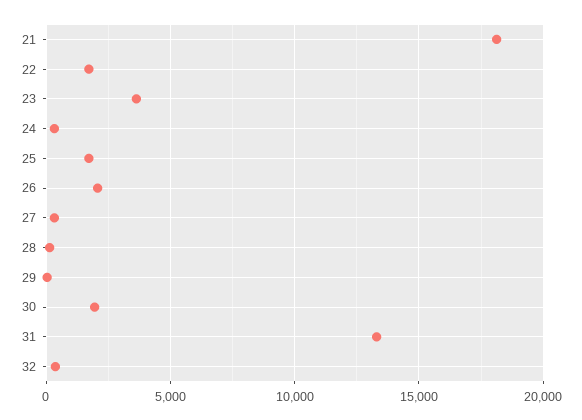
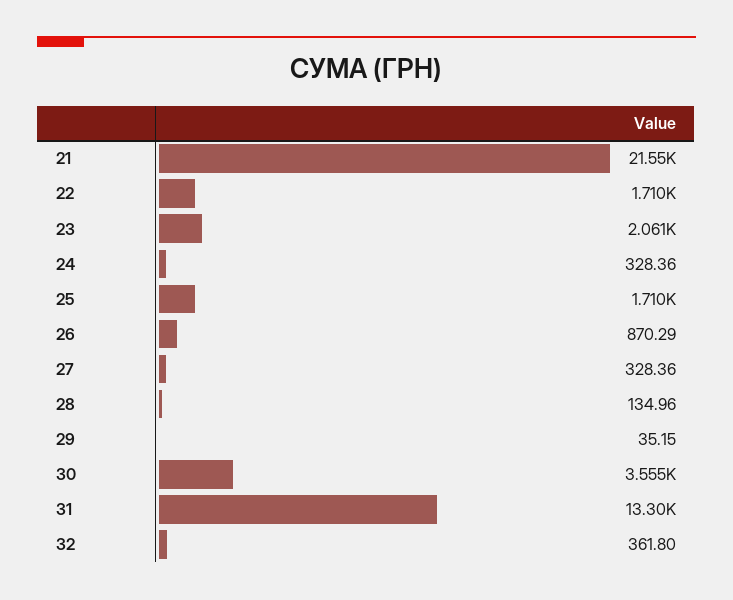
  {
-   "21": 18000,
+   "21": 21550,
    "22": 1710,
-   "23": 3500,
+   "23": 2061,
    "24": 328.36,
    "25": 1710,
-   "26": 2000,
+   "26": 870.29,
    "27": 328.36,
    "28": 134.96,
    "29": 35.15,
-   "30": 2000,
+   "30": 3555,
    "31": 13300,
    "32": 361.8
  }

